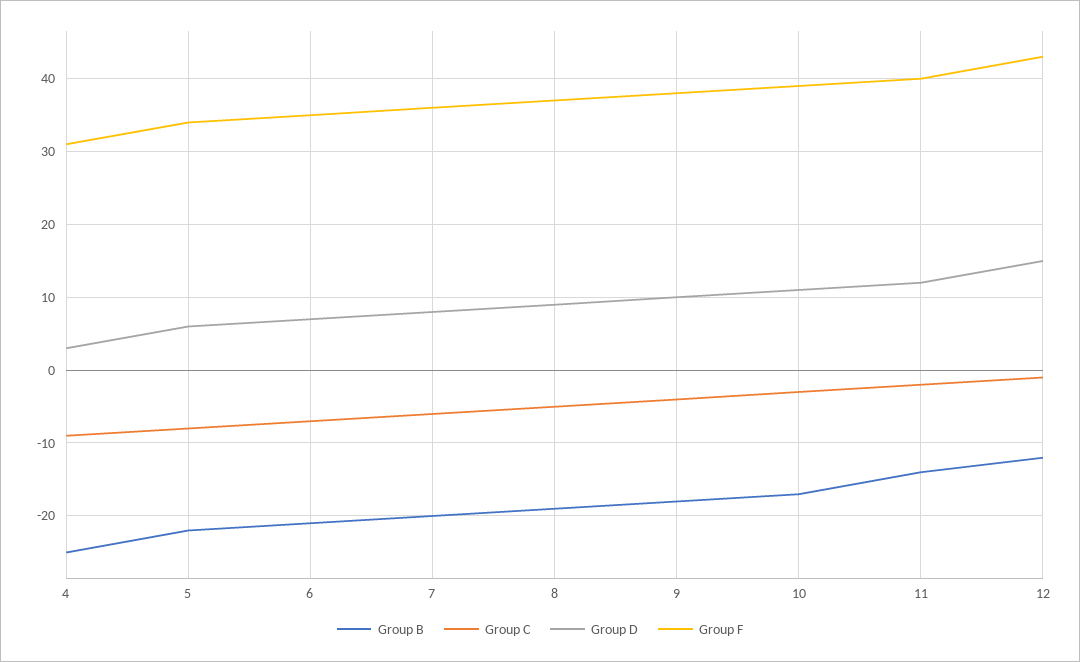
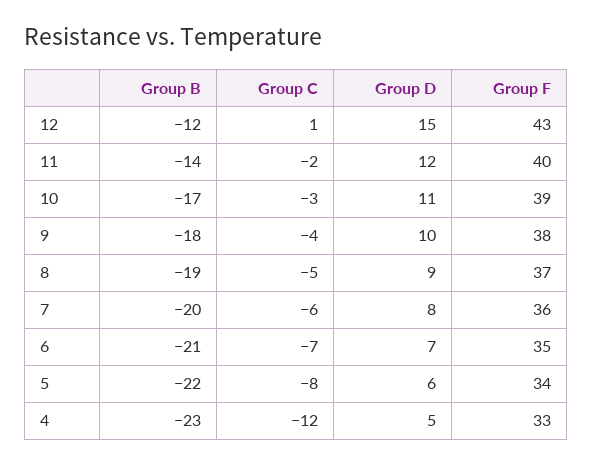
  {
    "Group B": {
-     "4": -25,
+     "4": -23,
      "5": -22,
      "6": -21,
      "7": -20,
      "8": -19,
      "9": -18,
      "10": -17,
      "11": -14,
      "12": -12
    },
    "Group C": {
-     "4": -9,
+     "4": -12,
      "5": -8,
      "6": -7,
      "7": -6,
      "8": -5,
      "9": -4,
      "10": -3,
      "11": -2,
-     "12": -1
+     "12": 1
    },
    "Group D": {
-     "4": 3,
+     "4": 5,
      "5": 6,
      "6": 7,
      "7": 8,
      "8": 9,
      "9": 10,
      "10": 11,
      "11": 12,
      "12": 15
    },
    "Group F": {
-     "4": 31,
+     "4": 33,
      "5": 34,
      "6": 35,
      "7": 36,
      "8": 37,
      "9": 38,
      "10": 39,
      "11": 40,
      "12": 43
    }
  }

